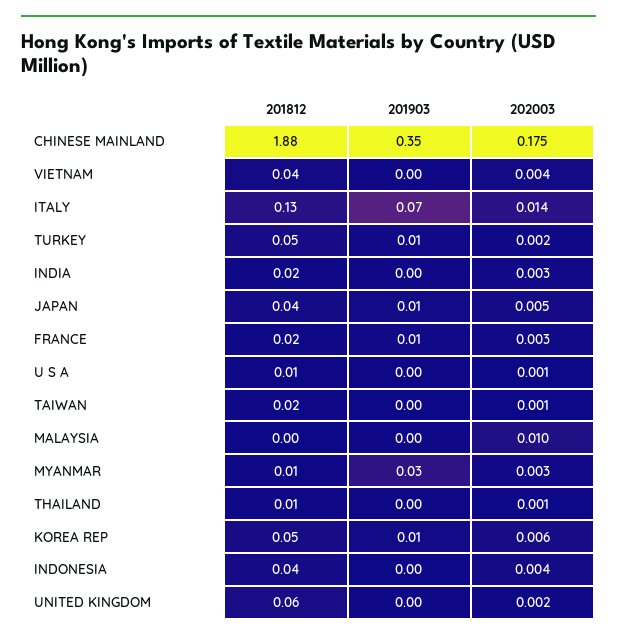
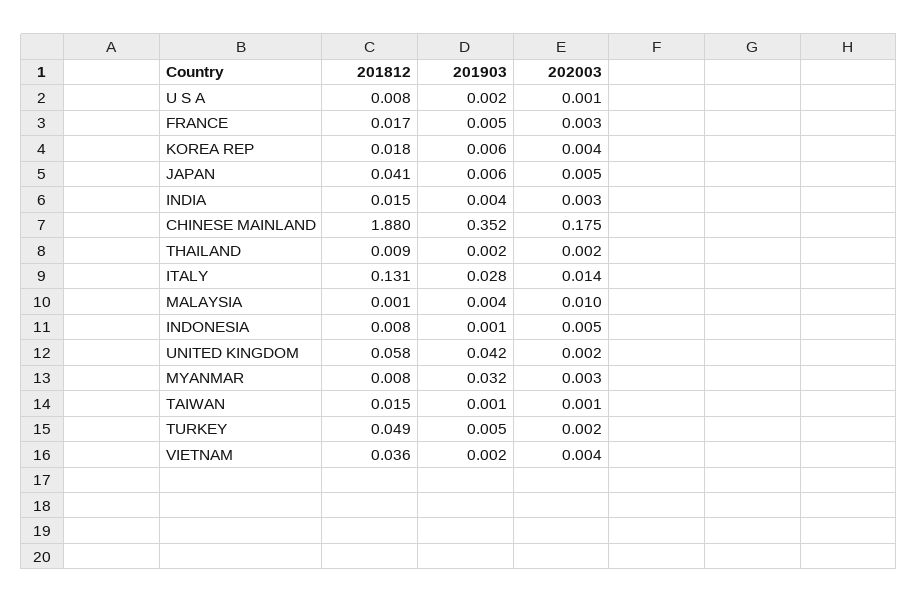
  {
    "201812": {
      "CHINESE MAINLAND": 1.88,
      "VIETNAM": 0.036,
      "ITALY": 0.131,
      "TURKEY": 0.049,
      "INDIA": 0.015,
      "JAPAN": 0.041,
      "FRANCE": 0.017,
      "U S A": 0.008,
      "TAIWAN": 0.015,
      "MALAYSIA": 0.001,
      "MYANMAR": 0.008,
      "THAILAND": 0.009,
-     "KOREA REP": 0.05,
+     "KOREA REP": 0.018,
-     "INDONESIA": 0.04,
+     "INDONESIA": 0.008,
      "UNITED KINGDOM": 0.058
    },
    "201903": {
      "CHINESE MAINLAND": 0.352,
      "VIETNAM": 0.002,
-     "ITALY": 0.07,
+     "ITALY": 0.028,
      "TURKEY": 0.005,
      "INDIA": 0.004,
      "JAPAN": 0.006,
      "FRANCE": 0.005,
      "U S A": 0.002,
      "TAIWAN": 0.001,
      "MALAYSIA": 0.004,
      "MYANMAR": 0.032,
      "THAILAND": 0.002,
      "KOREA REP": 0.006,
      "INDONESIA": 0.001,
-     "UNITED KINGDOM": 0
+     "UNITED KINGDOM": 0.042
    },
    "202003": {
      "CHINESE MAINLAND": 0.175,
      "VIETNAM": 0.004,
      "ITALY": 0.014,
      "TURKEY": 0.002,
      "INDIA": 0.003,
      "JAPAN": 0.005,
      "FRANCE": 0.003,
      "U S A": 0.001,
      "TAIWAN": 0.001,
      "MALAYSIA": 0.01,
      "MYANMAR": 0.003,
-     "THAILAND": 0.001,
+     "THAILAND": 0.002,
-     "KOREA REP": 0.006,
+     "KOREA REP": 0.004,
-     "INDONESIA": 0.004,
+     "INDONESIA": 0.005,
      "UNITED KINGDOM": 0.002
    }
  }

